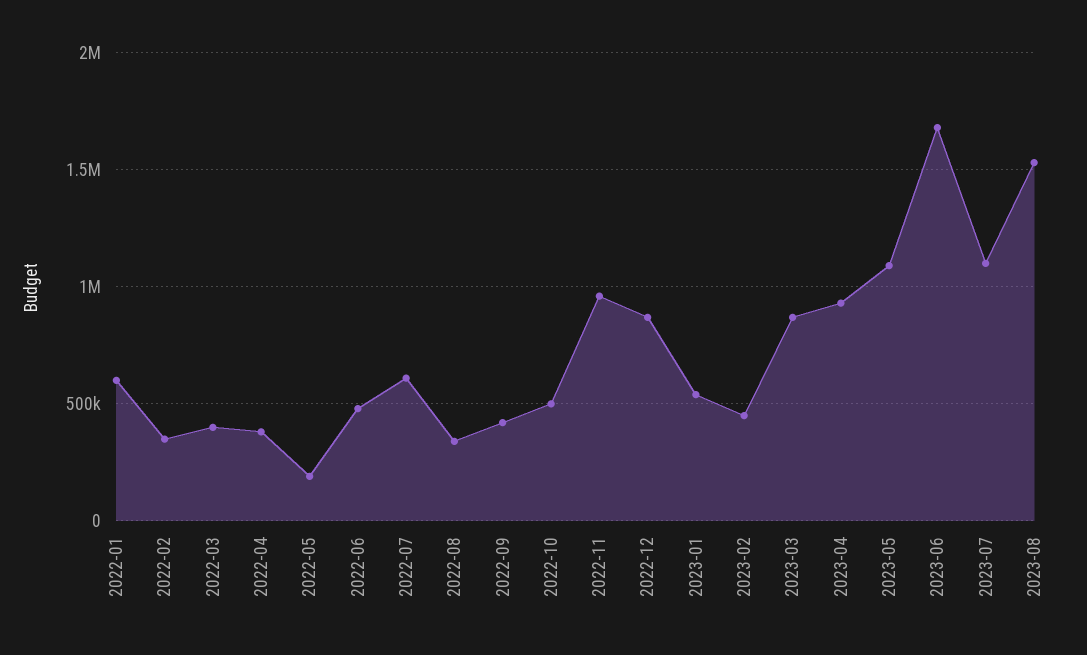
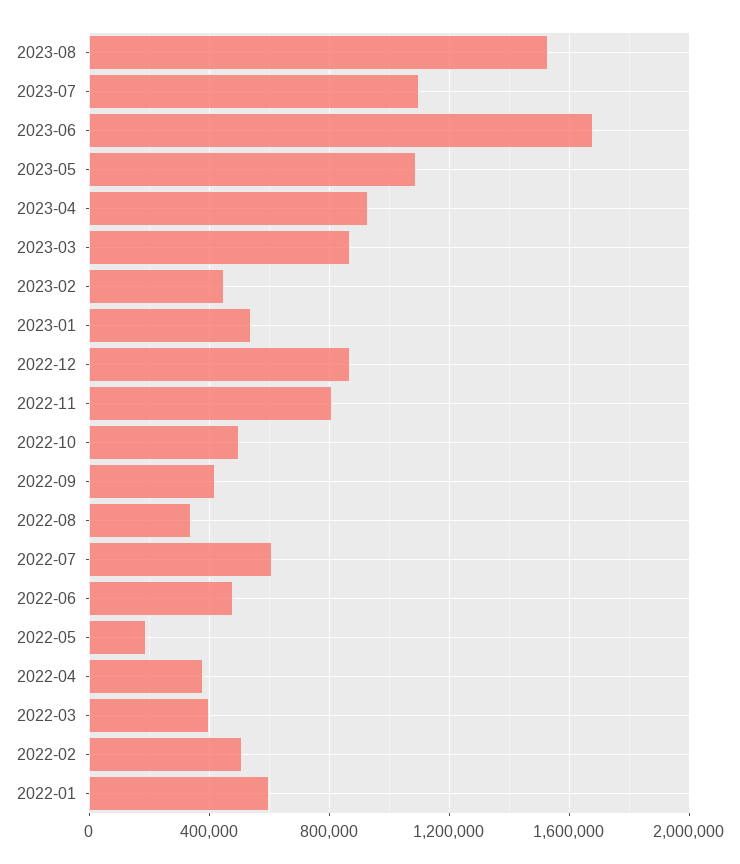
  {
    "2022-01": 600000,
-   "2022-02": 350000,
+   "2022-02": 500000,
    "2022-03": 400000,
    "2022-04": 400000,
    "2022-05": 200000,
    "2022-06": 500000,
    "2022-07": 600000,
    "2022-08": 350000,
    "2022-09": 400000,
    "2022-10": 500000,
-   "2022-11": 950000,
+   "2022-11": 800000,
    "2022-12": 850000,
    "2023-01": 550000,
    "2023-02": 450000,
    "2023-03": 850000,
    "2023-04": 950000,
    "2023-05": 1100000,
    "2023-06": 1700000,
    "2023-07": 1100000,
    "2023-08": 1550000
  }

